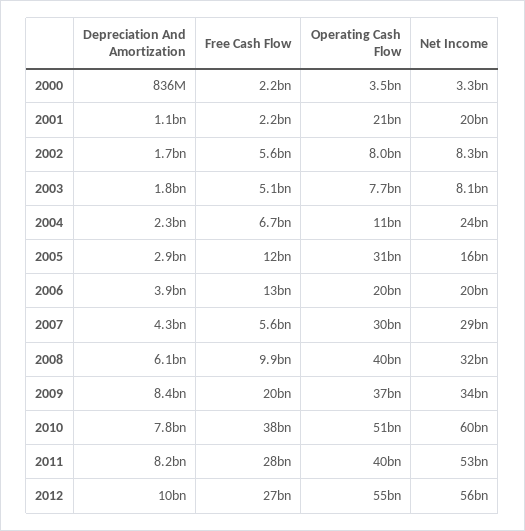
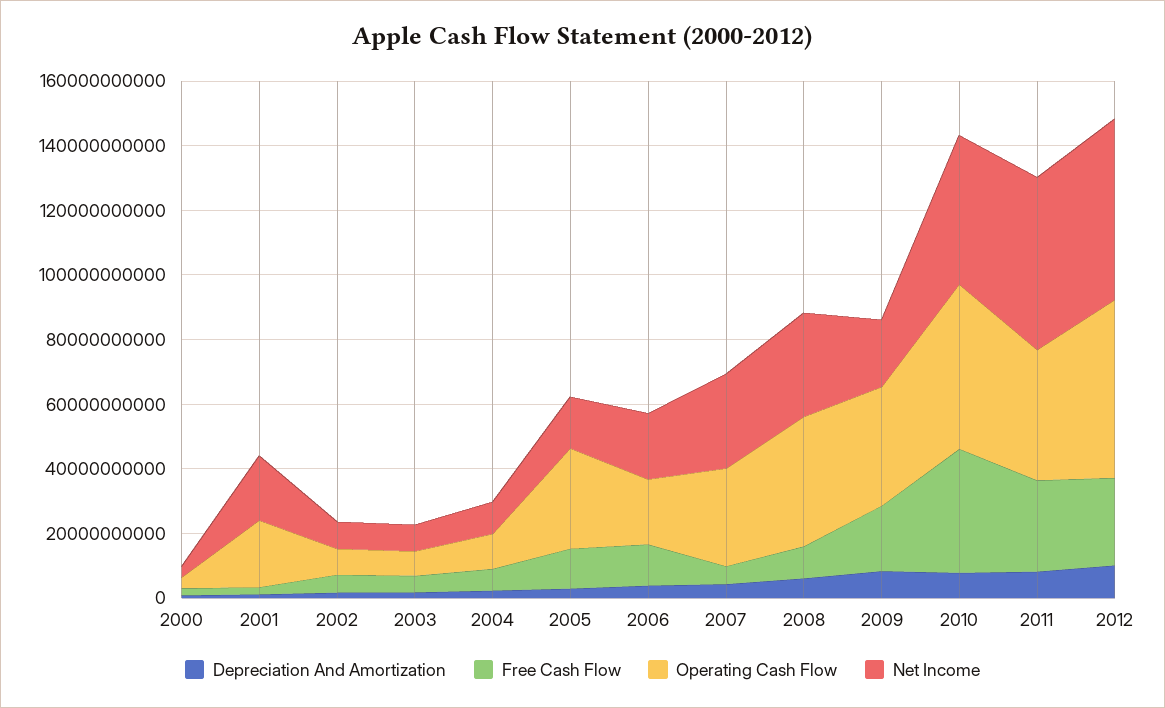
  {
    "Depreciation And Amortization": {
      "2000": 836000000,
      "2001": 1100000000,
      "2002": 1700000000,
      "2003": 1800000000,
      "2004": 2300000000,
      "2005": 2900000000,
      "2006": 3900000000,
      "2007": 4300000000,
      "2008": 6100000000,
      "2009": 8400000000,
      "2010": 7800000000,
      "2011": 8200000000,
      "2012": 10000000000
    },
    "Free Cash Flow": {
      "2000": 2200000000,
      "2001": 2200000000,
      "2002": 5600000000,
      "2003": 5100000000,
      "2004": 6700000000,
      "2005": 12000000000,
      "2006": 13000000000,
      "2007": 5600000000,
      "2008": 9900000000,
      "2009": 20000000000,
      "2010": 38000000000,
      "2011": 28000000000,
      "2012": 27000000000
    },
    "Operating Cash Flow": {
      "2000": 3500000000,
      "2001": 21000000000,
      "2002": 8000000000,
      "2003": 7700000000,
      "2004": 11000000000,
      "2005": 31000000000,
      "2006": 20000000000,
      "2007": 30000000000,
      "2008": 40000000000,
      "2009": 37000000000,
      "2010": 51000000000,
      "2011": 40000000000,
      "2012": 55000000000
    },
    "Net Income": {
      "2000": 3300000000,
      "2001": 20000000000,
      "2002": 8300000000,
      "2003": 8100000000,
-     "2004": 24000000000,
+     "2004": 10000000000,
      "2005": 16000000000,
      "2006": 20000000000,
      "2007": 29000000000,
      "2008": 32000000000,
-     "2009": 34000000000,
+     "2009": 20000000000,
-     "2010": 60000000000,
+     "2010": 45000000000,
      "2011": 53000000000,
      "2012": 56000000000
    }
  }

